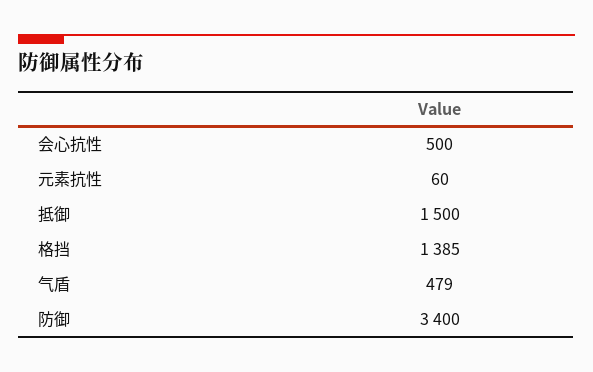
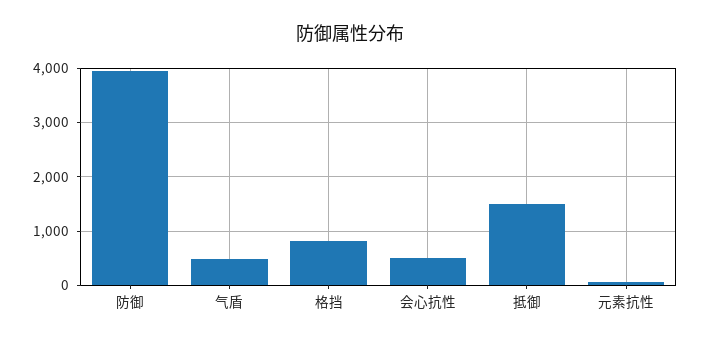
  {
    "会心抗性": 500,
    "元素抗性": 60,
    "抵御": 1500,
-   "格挡": 1385,
+   "格挡": 800,
    "气盾": 479,
-   "防御": 3400
+   "防御": 4000
  }

